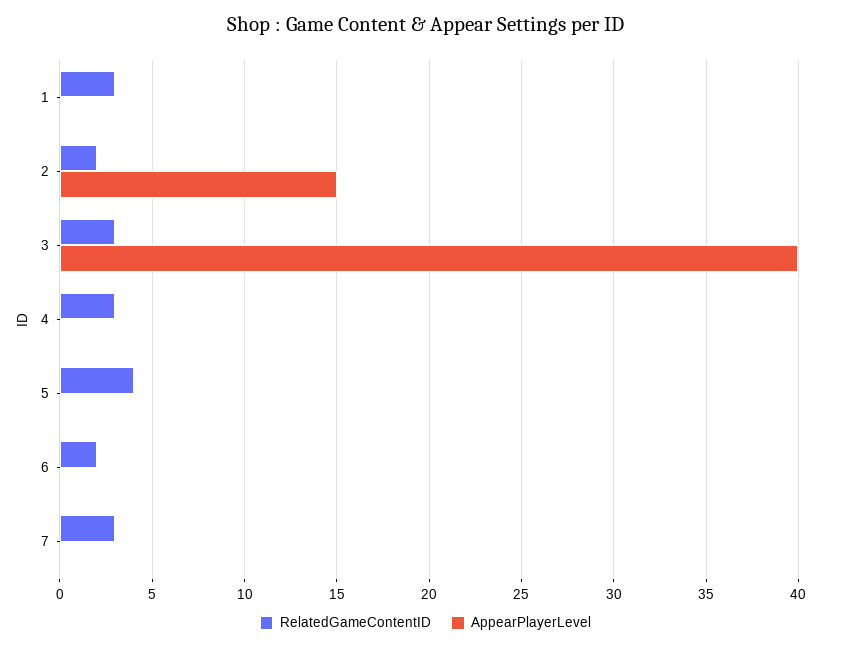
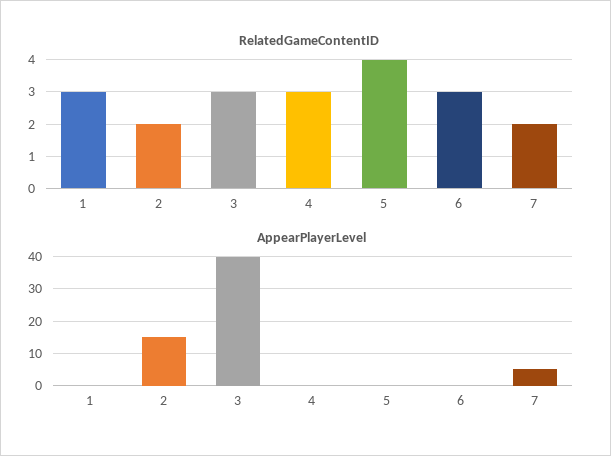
  {
    "RelatedGameContentID": {
      "1": 3,
      "2": 2,
      "3": 3,
      "4": 3,
      "5": 4,
-     "6": 2,
+     "6": 3,
-     "7": 3
+     "7": 2
    },
    "AppearPlayerLevel": {
      "1": 0,
      "2": 15,
      "3": 40,
      "4": 0,
      "5": 0,
      "6": 0,
-     "7": 0
+     "7": 5
    }
  }

